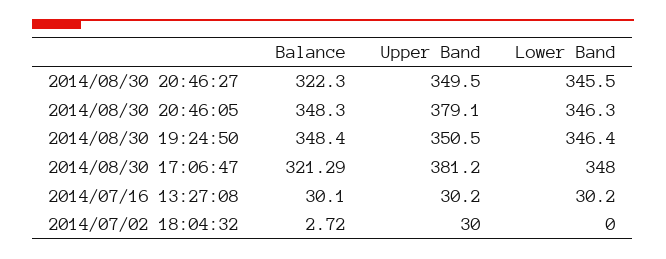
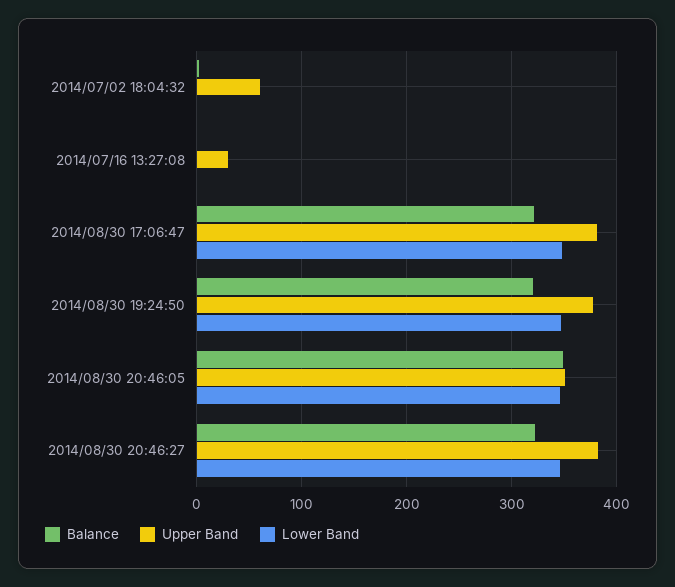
  {
    "Balance": {
      "2014/08/30 20:46:27": 322.3,
      "2014/08/30 20:46:05": 348.3,
-     "2014/08/30 19:24:50": 348.4,
+     "2014/08/30 19:24:50": 320,
      "2014/08/30 17:06:47": 321.29,
-     "2014/07/16 13:27:08": 30.1,
+     "2014/07/16 13:27:08": 0,
      "2014/07/02 18:04:32": 2.72
    },
    "Upper Band": {
-     "2014/08/30 20:46:27": 349.5,
+     "2014/08/30 20:46:27": 380,
-     "2014/08/30 20:46:05": 379.1,
+     "2014/08/30 20:46:05": 350,
-     "2014/08/30 19:24:50": 350.5,
+     "2014/08/30 19:24:50": 380,
      "2014/08/30 17:06:47": 381.2,
      "2014/07/16 13:27:08": 30.2,
-     "2014/07/02 18:04:32": 30
+     "2014/07/02 18:04:32": 60
    },
    "Lower Band": {
      "2014/08/30 20:46:27": 345.5,
      "2014/08/30 20:46:05": 346.3,
      "2014/08/30 19:24:50": 346.4,
      "2014/08/30 17:06:47": 348,
-     "2014/07/16 13:27:08": 30.2,
+     "2014/07/16 13:27:08": 0,
      "2014/07/02 18:04:32": 0
    }
  }

